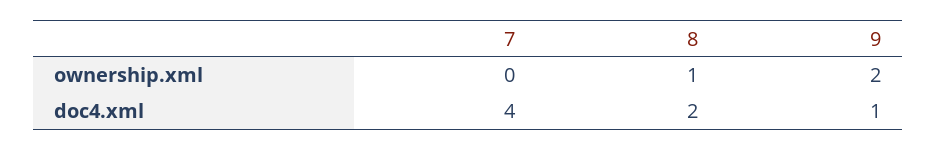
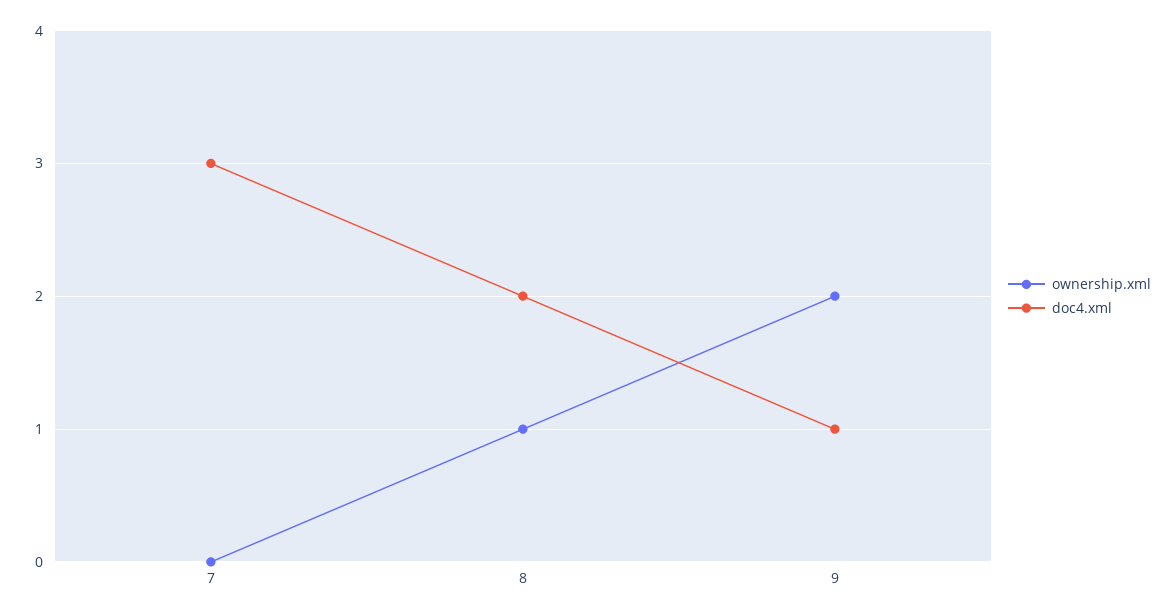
  {
    "ownership.xml": {
      "7": 0,
      "8": 1,
      "9": 2
    },
    "doc4.xml": {
-     "7": 4,
+     "7": 3,
      "8": 2,
      "9": 1
    }
  }

